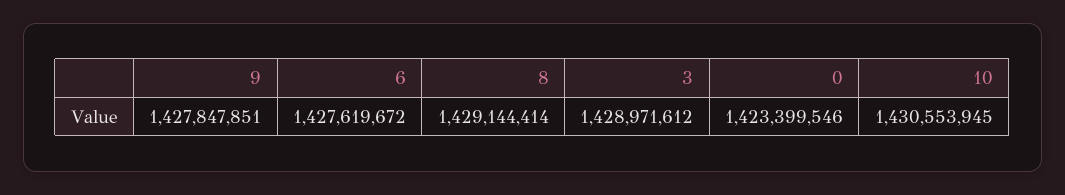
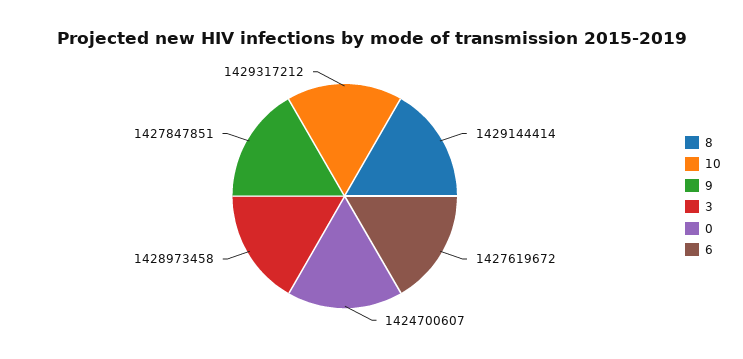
  {
    "9": 1427847851,
    "6": 1427619672,
    "8": 1429144414,
-   "3": 1428971612,
+   "3": 1428973458,
-   "0": 1423399546,
+   "0": 1424700607,
-   "10": 1430553945
+   "10": 1429317212
  }

